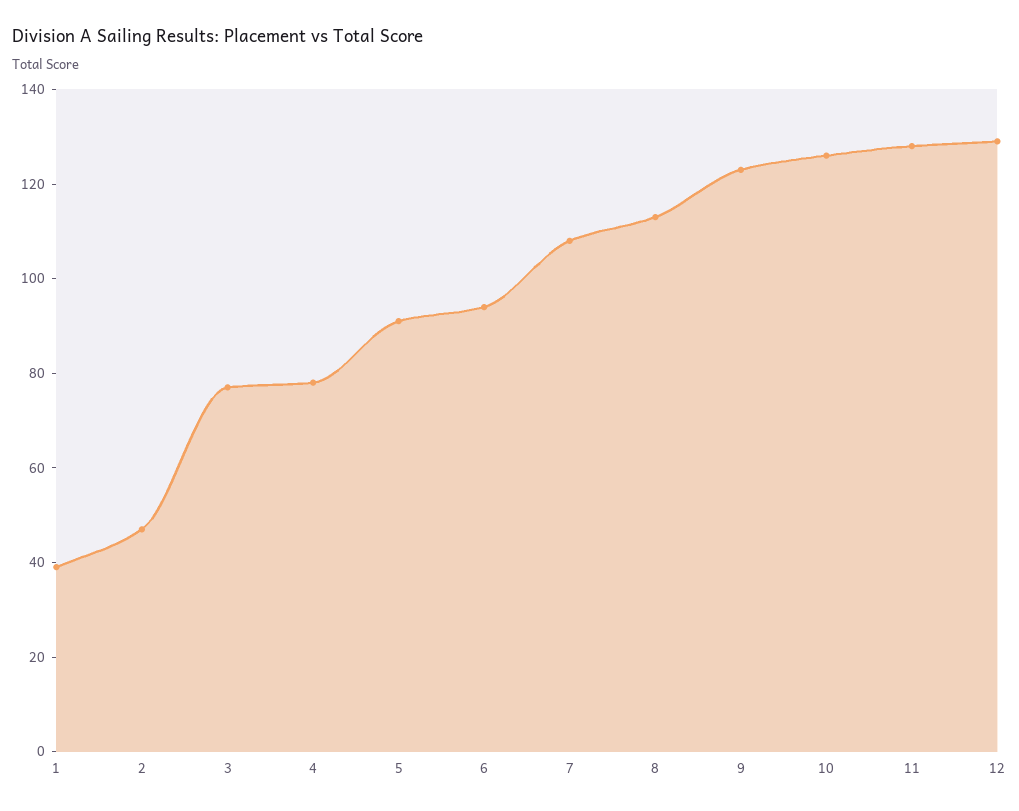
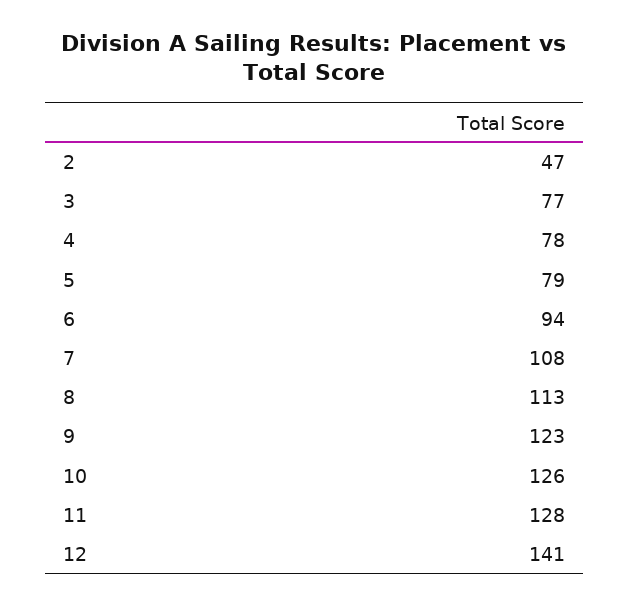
  {
-   "1": 40,
    "2": 47,
    "3": 77,
    "4": 78,
-   "5": 90,
+   "5": 79,
    "6": 94,
    "7": 108,
    "8": 113,
    "9": 123,
    "10": 126,
    "11": 128,
-   "12": 130
+   "12": 141
  }

